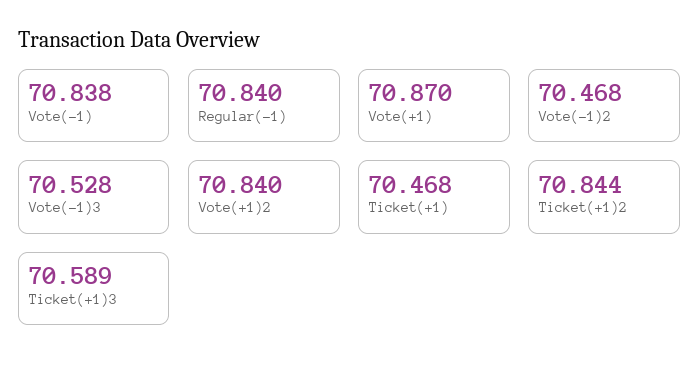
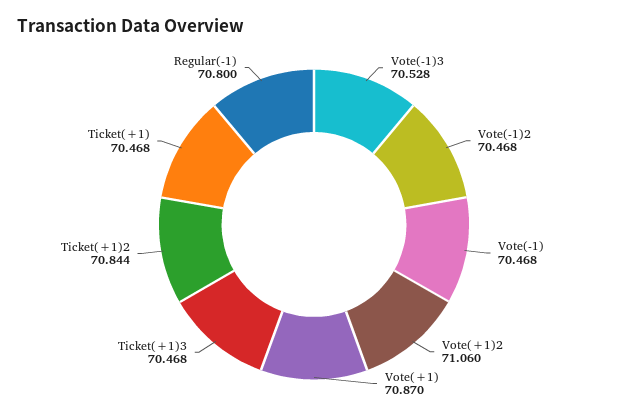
  {
-   "Vote(-1)": 70.838,
+   "Vote(-1)": 70.468,
-   "Regular(-1)": 70.84,
+   "Regular(-1)": 70.8,
    "Vote(+1)": 70.87,
    "Vote(-1)2": 70.468,
    "Vote(-1)3": 70.528,
-   "Vote(+1)2": 70.84,
+   "Vote(+1)2": 71.06,
    "Ticket(+1)": 70.468,
    "Ticket(+1)2": 70.844,
-   "Ticket(+1)3": 70.589
+   "Ticket(+1)3": 70.468
  }

